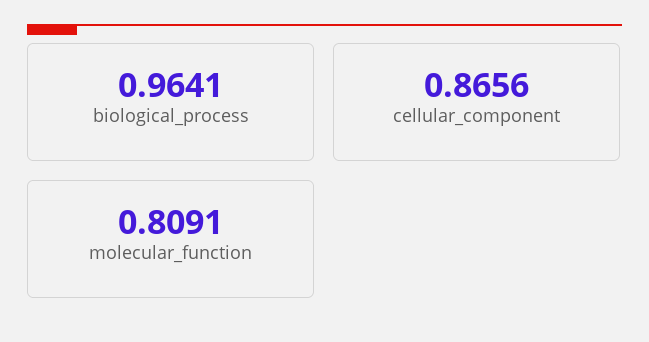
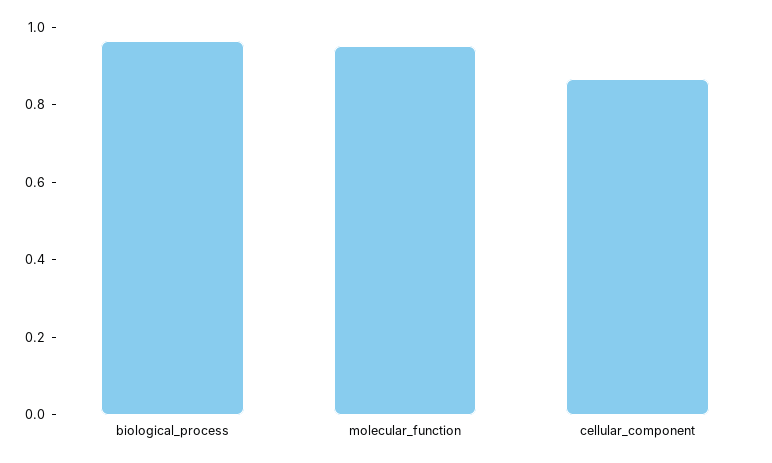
  {
    "biological_process": 0.9641,
    "cellular_component": 0.8656,
-   "molecular_function": 0.8091
+   "molecular_function": 0.95
  }

